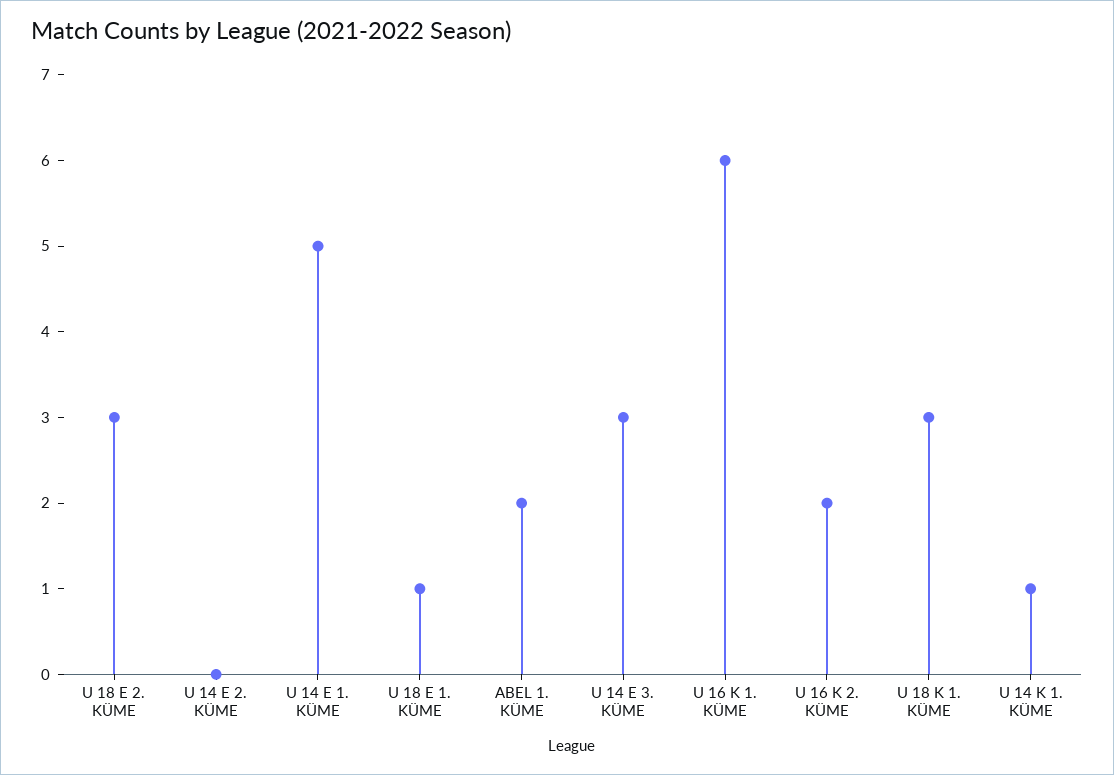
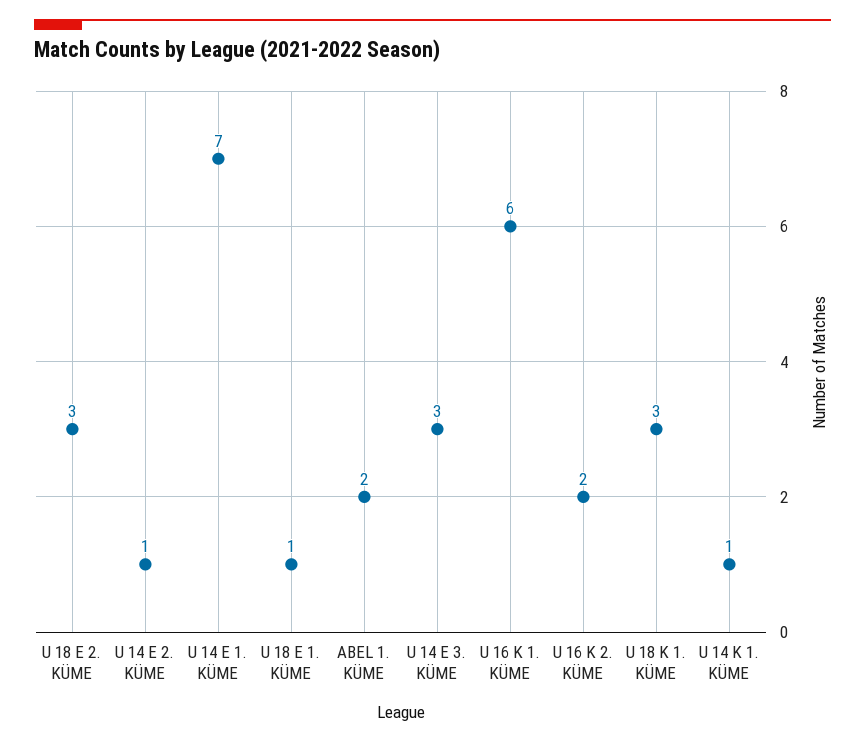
  {
    "U 18 E 2. KÜME": 3,
-   "U 14 E 2. KÜME": 0,
+   "U 14 E 2. KÜME": 1,
-   "U 14 E 1. KÜME": 5,
+   "U 14 E 1. KÜME": 7,
    "U 18 E 1. KÜME": 1,
    "ABEL 1. KÜME": 2,
    "U 14 E 3. KÜME": 3,
    "U 16 K 1. KÜME": 6,
    "U 16 K 2. KÜME": 2,
    "U 18 K 1. KÜME": 3,
    "U 14 K 1. KÜME": 1
  }

